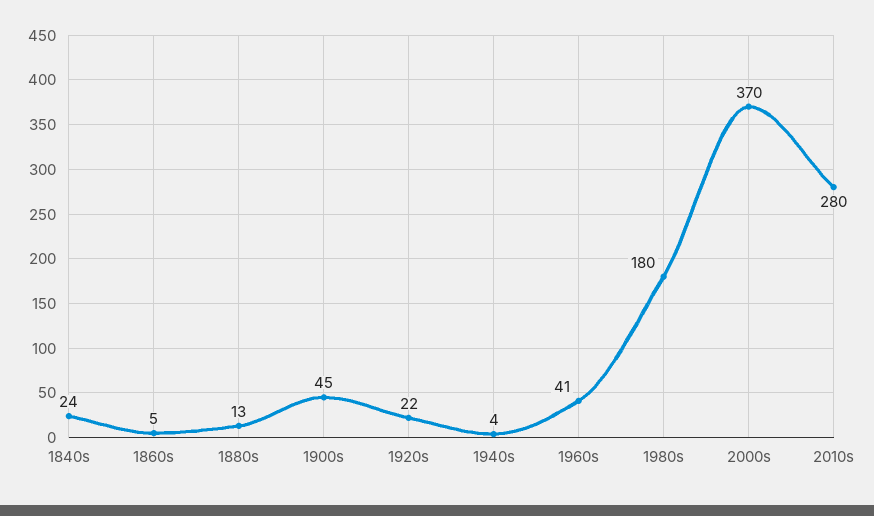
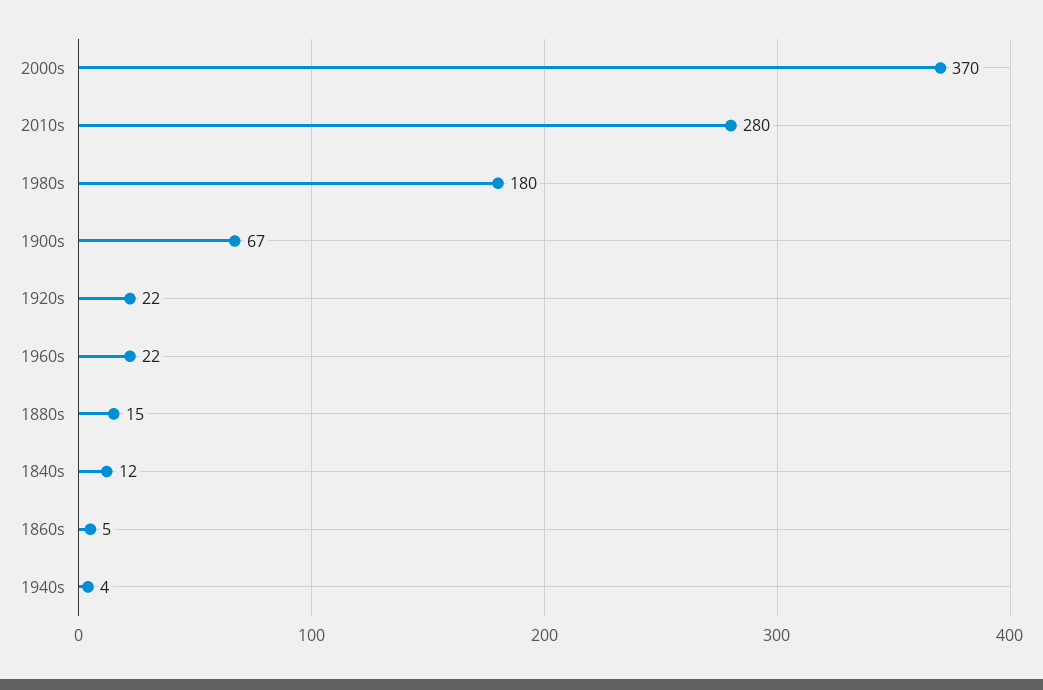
  {
-   "1840s": 24,
+   "1840s": 12,
    "1860s": 5,
-   "1880s": 13,
+   "1880s": 15,
-   "1900s": 45,
+   "1900s": 67,
    "1920s": 22,
    "1940s": 4,
-   "1960s": 41,
+   "1960s": 22,
    "1980s": 180,
    "2000s": 370,
    "2010s": 280
  }

